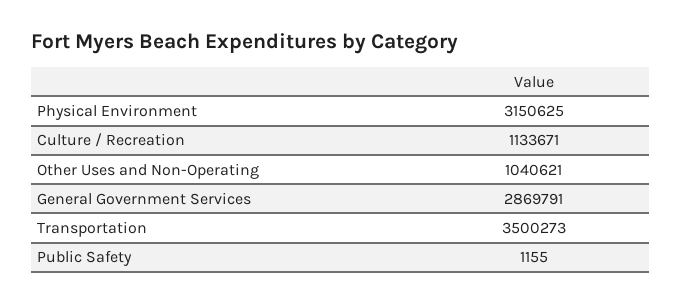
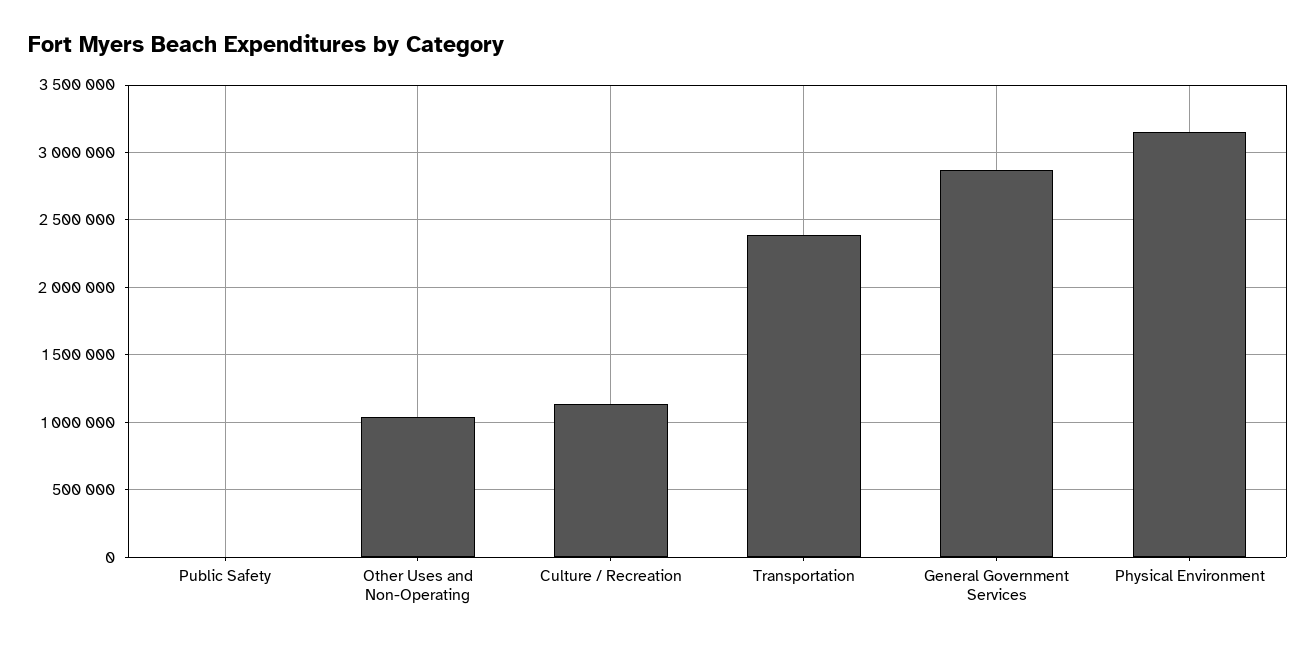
  {
    "Physical Environment": 3150625,
    "Culture / Recreation": 1133671,
    "Other Uses and Non-Operating": 1040621,
    "General Government Services": 2869791,
-   "Transportation": 3500273,
+   "Transportation": 2400000,
    "Public Safety": 1155
  }

